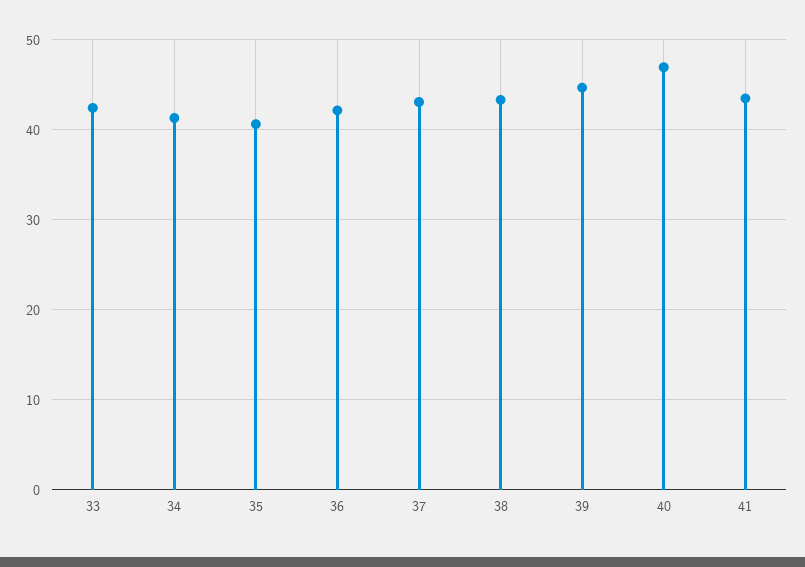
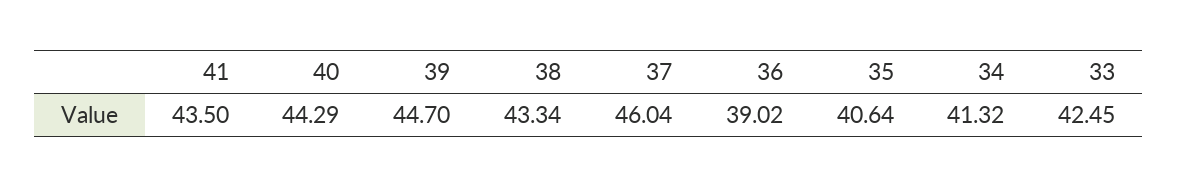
  {
    "33": 42.45,
    "34": 41.32,
    "35": 40.64,
-   "36": 42,
+   "36": 39.02,
-   "37": 43,
+   "37": 46.04,
    "38": 43.34,
    "39": 44.7,
-   "40": 47,
+   "40": 44.29,
    "41": 43.5
  }

